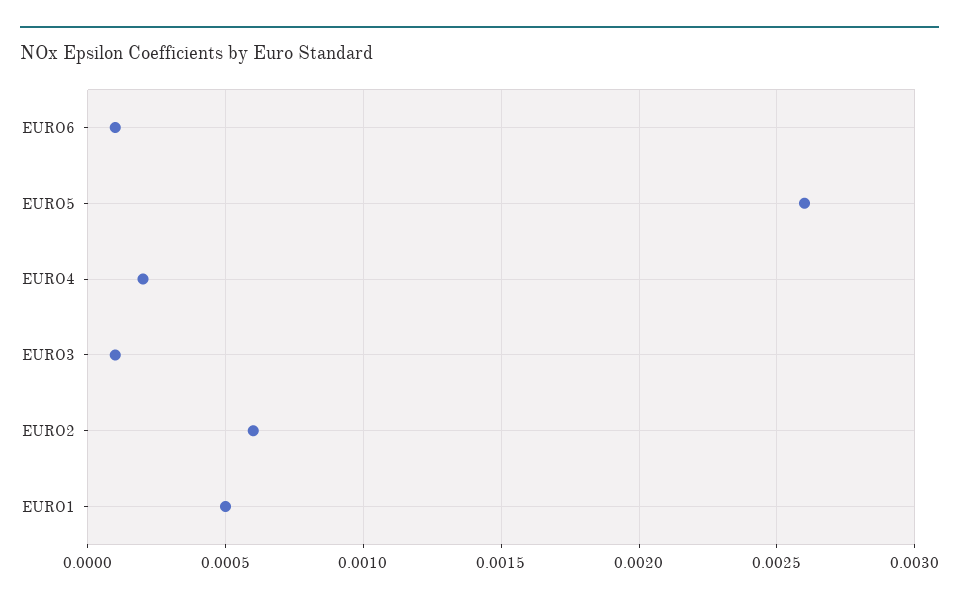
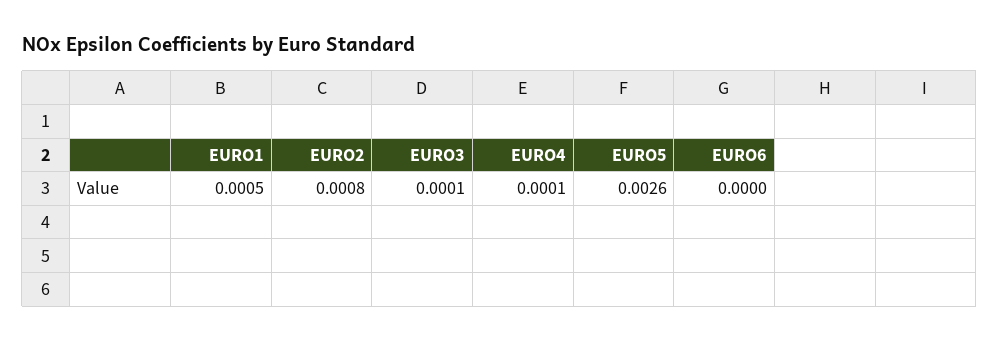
  {
-   "EURO6": 0.0001,
+   "EURO6": 0,
    "EURO5": 0.0026,
-   "EURO4": 0.0002,
+   "EURO4": 0.0001,
    "EURO3": 0.0001,
-   "EURO2": 0.0006,
+   "EURO2": 0.0008,
    "EURO1": 0.0005
  }

